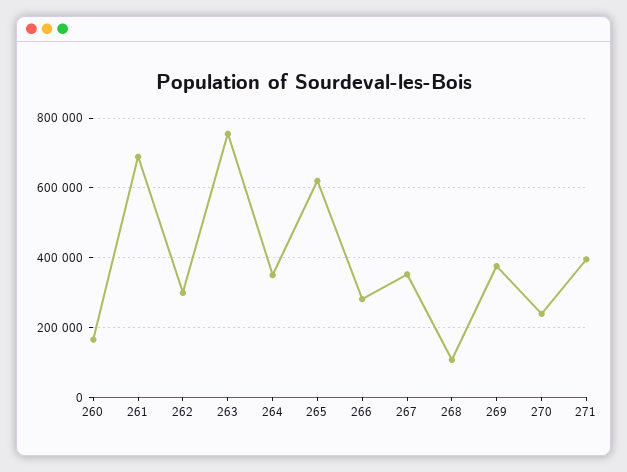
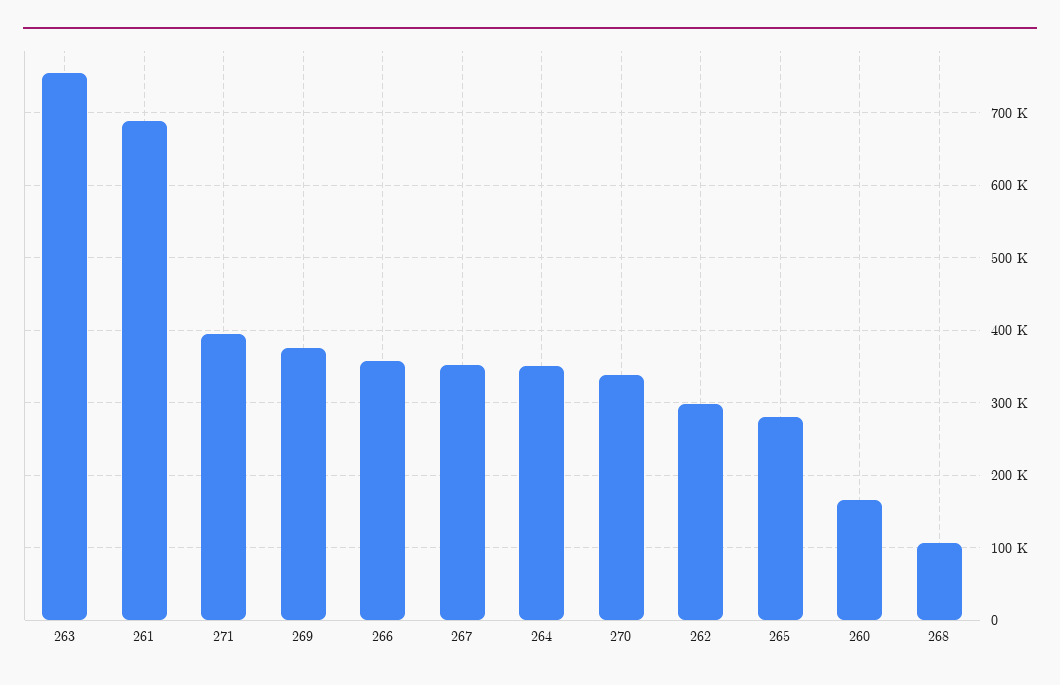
  {
    "260": 170000,
    "261": 690000,
    "262": 300000,
    "263": 750000,
    "264": 350000,
-   "265": 620000,
+   "265": 280000,
-   "266": 280000,
+   "266": 360000,
    "267": 350000,
    "268": 110000,
    "269": 380000,
-   "270": 240000,
+   "270": 340000,
    "271": 390000
  }

